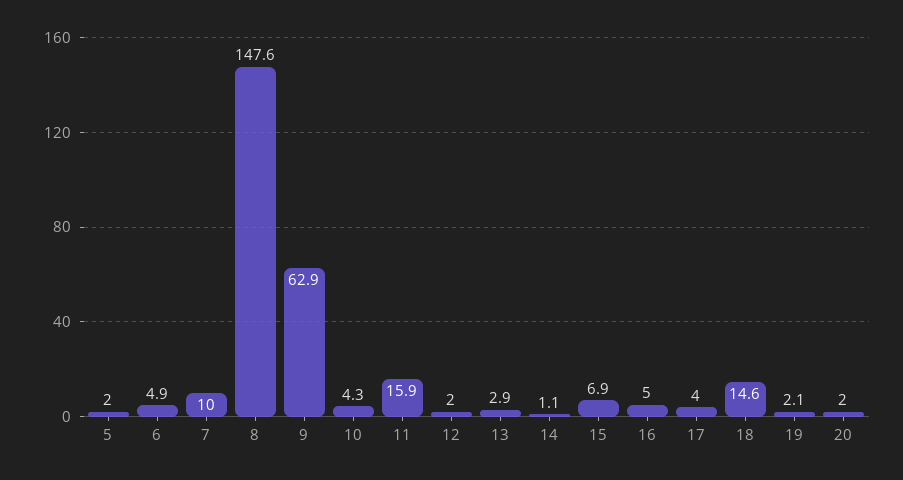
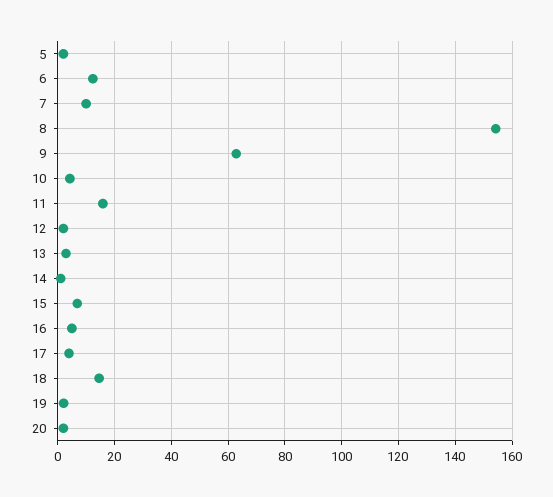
  {
    "5": 2,
-   "6": 4.9,
+   "6": 12.5,
    "7": 10,
-   "8": 147.6,
+   "8": 155,
    "9": 62.9,
    "10": 4.3,
    "11": 15.9,
    "12": 2,
    "13": 2.9,
    "14": 1.1,
    "15": 6.9,
    "16": 5,
    "17": 4,
    "18": 14.6,
    "19": 2.1,
    "20": 2
  }

